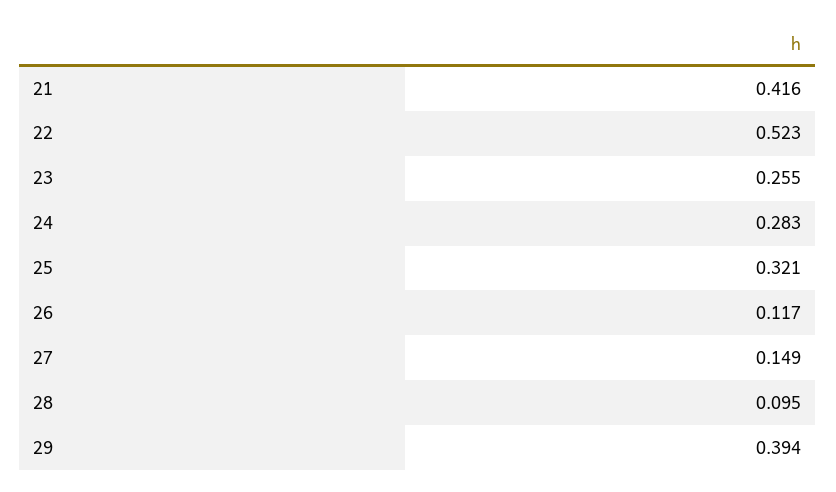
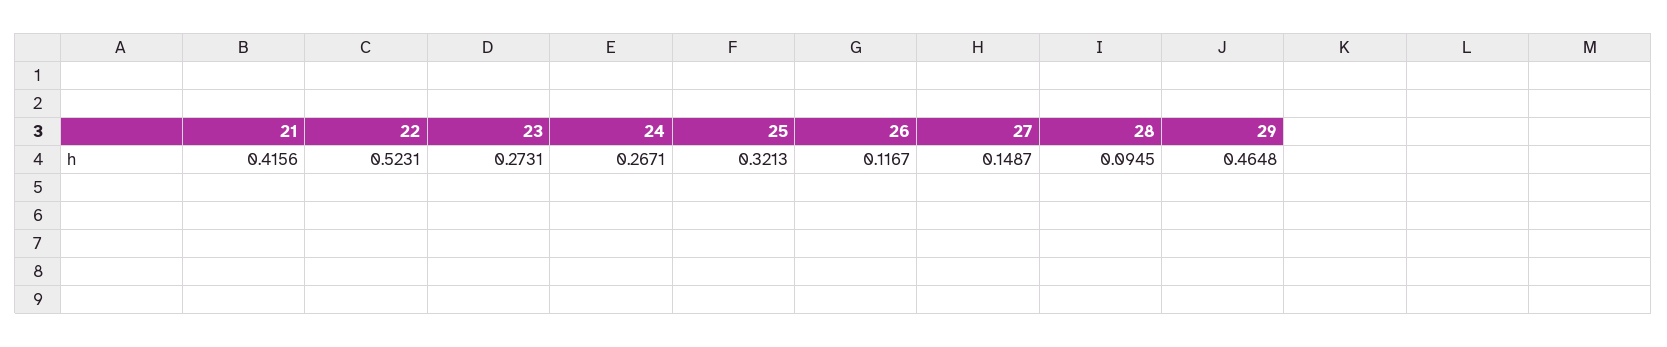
  {
    "21": 0.4156,
    "22": 0.5231,
-   "23": 0.255,
+   "23": 0.2731,
-   "24": 0.283,
+   "24": 0.2671,
    "25": 0.3213,
    "26": 0.1167,
    "27": 0.1487,
    "28": 0.0945,
-   "29": 0.394
+   "29": 0.4648
  }

